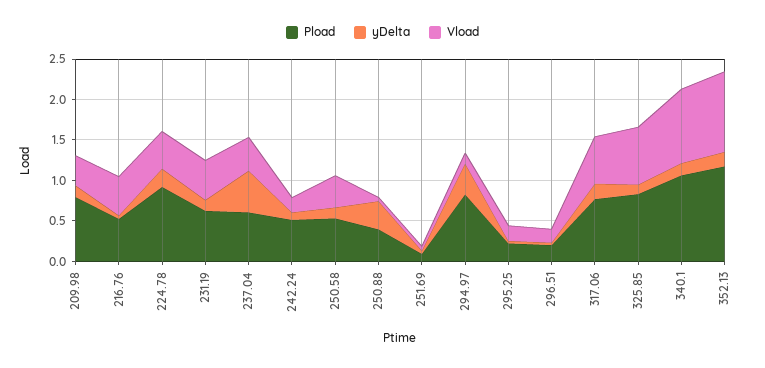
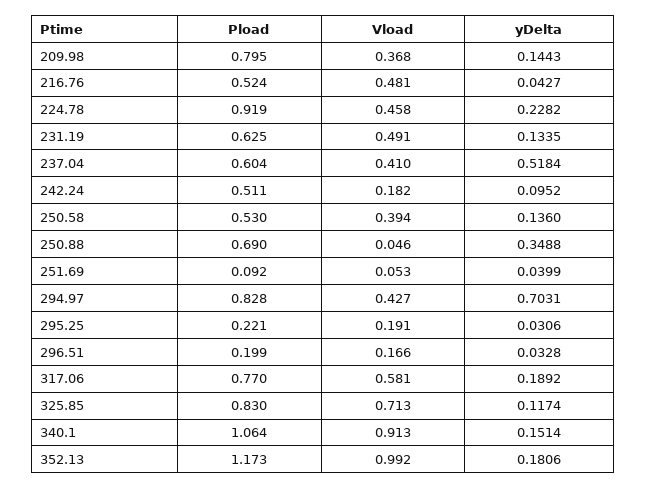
  {
    "Pload": {
      "209.98": 0.795,
      "216.76": 0.524,
      "224.78": 0.919,
      "231.19": 0.625,
      "237.04": 0.604,
      "242.24": 0.511,
      "250.58": 0.53,
-     "250.88": 0.4,
+     "250.88": 0.69,
      "251.69": 0.092,
      "294.97": 0.828,
      "295.25": 0.221,
      "296.51": 0.199,
      "317.06": 0.77,
      "325.85": 0.83,
      "340.1": 1.064,
      "352.13": 1.173
    },
    "yDelta": {
      "209.98": 0.1443,
      "216.76": 0.0427,
      "224.78": 0.2282,
      "231.19": 0.1335,
      "237.04": 0.5184,
      "242.24": 0.0952,
      "250.58": 0.136,
      "250.88": 0.3488,
      "251.69": 0.0399,
-     "294.97": 0.4,
+     "294.97": 0.7031,
      "295.25": 0.0306,
      "296.51": 0.0328,
      "317.06": 0.1892,
      "325.85": 0.1174,
      "340.1": 0.1514,
      "352.13": 0.1806
    },
    "Vload": {
      "209.98": 0.368,
      "216.76": 0.481,
      "224.78": 0.458,
      "231.19": 0.491,
      "237.04": 0.41,
      "242.24": 0.182,
      "250.58": 0.394,
      "250.88": 0.046,
      "251.69": 0.053,
-     "294.97": 0.1,
+     "294.97": 0.427,
      "295.25": 0.191,
      "296.51": 0.166,
      "317.06": 0.581,
      "325.85": 0.713,
      "340.1": 0.913,
      "352.13": 0.992
    }
  }

